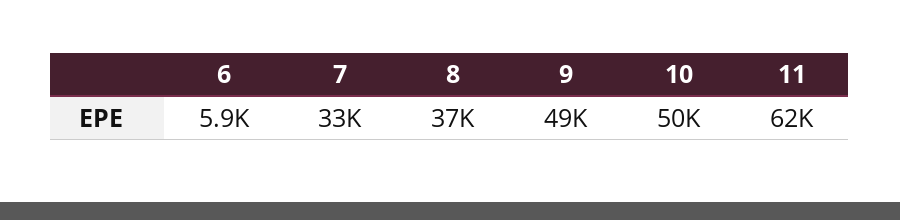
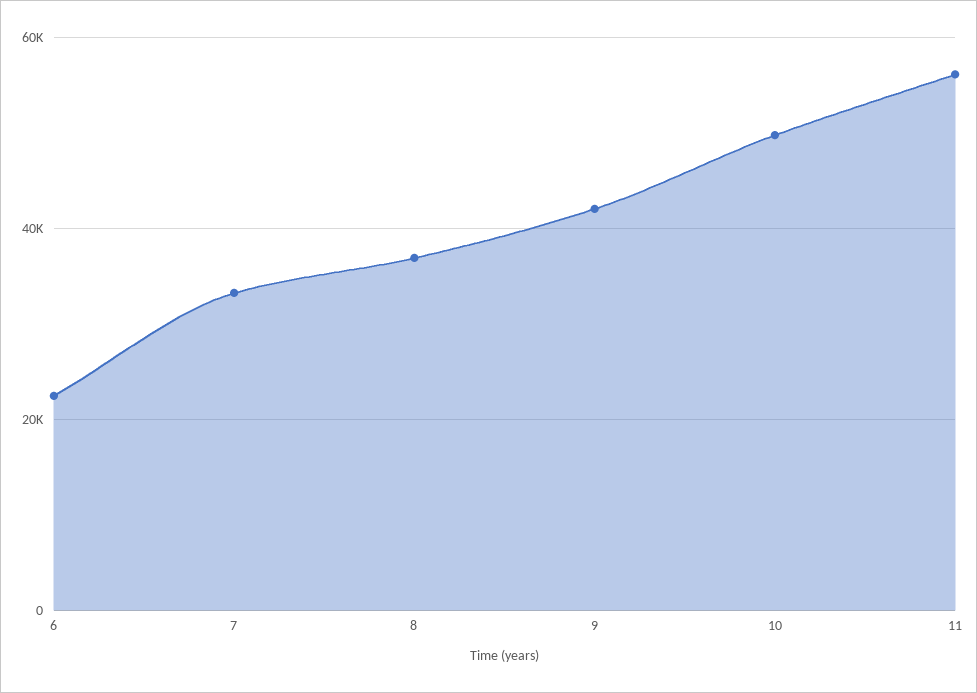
  {
-   "6": 5900,
+   "6": 22000,
    "7": 33000,
    "8": 37000,
-   "9": 49000,
+   "9": 42000,
    "10": 50000,
-   "11": 62000
+   "11": 56000
  }

